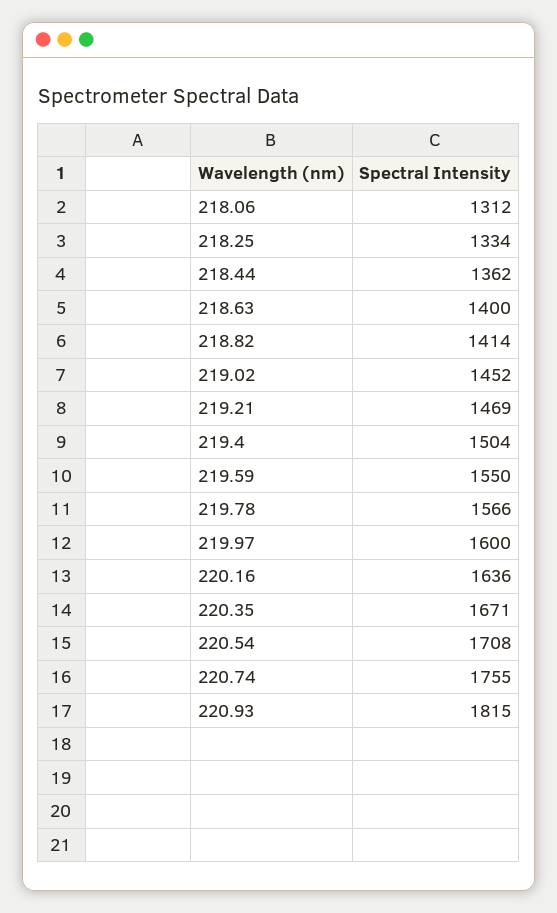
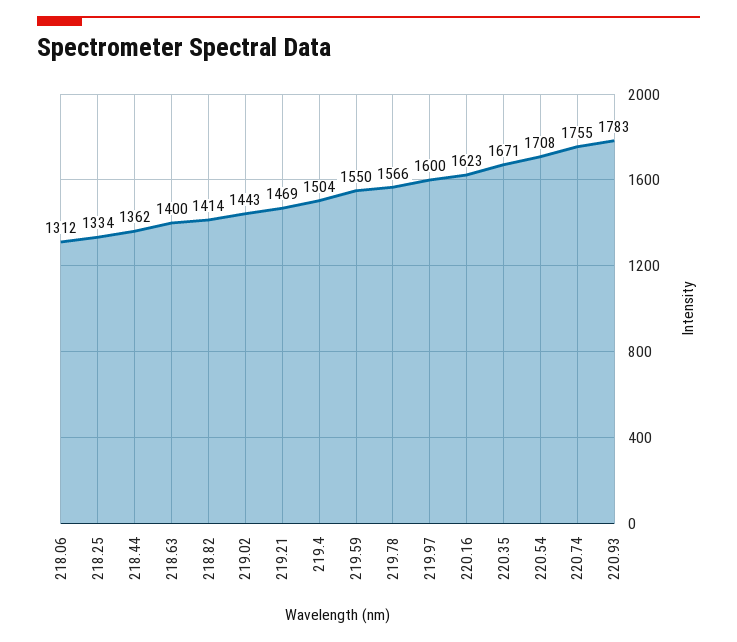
  {
    "218.06": 1312,
    "218.25": 1334,
    "218.44": 1362,
    "218.63": 1400,
    "218.82": 1414,
-   "219.02": 1452,
+   "219.02": 1443,
    "219.21": 1469,
    "219.4": 1504,
    "219.59": 1550,
    "219.78": 1566,
    "219.97": 1600,
-   "220.16": 1636,
+   "220.16": 1623,
    "220.35": 1671,
    "220.54": 1708,
    "220.74": 1755,
-   "220.93": 1815
+   "220.93": 1783
  }

